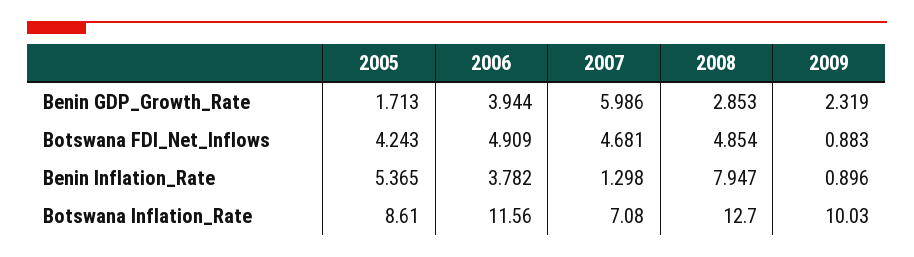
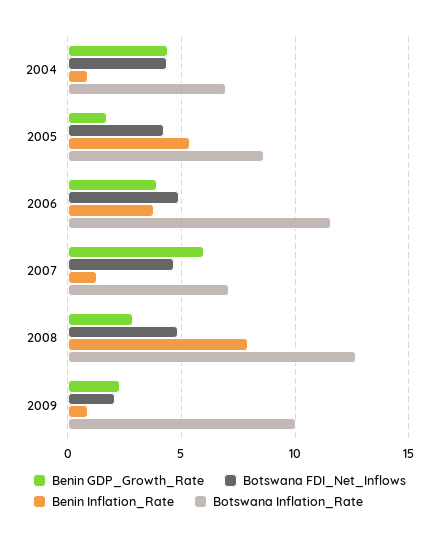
  {
    "Benin GDP_Growth_Rate": {
      "2005": 1.713,
      "2006": 3.944,
      "2007": 5.986,
      "2008": 2.853,
-     "2009": 2.319
+     "2009": 2.319,
+     "2004": 4.5
    },
    "Botswana FDI_Net_Inflows": {
      "2005": 4.243,
      "2006": 4.909,
      "2007": 4.681,
      "2008": 4.854,
-     "2009": 0.883
+     "2009": 2,
+     "2004": 4.5
    },
    "Benin Inflation_Rate": {
      "2005": 5.365,
      "2006": 3.782,
      "2007": 1.298,
      "2008": 7.947,
-     "2009": 0.896
+     "2009": 0.896,
+     "2004": 1
    },
    "Botswana Inflation_Rate": {
      "2005": 8.61,
      "2006": 11.56,
      "2007": 7.08,
      "2008": 12.7,
-     "2009": 10.03
+     "2009": 10.03,
+     "2004": 7
    }
  }

